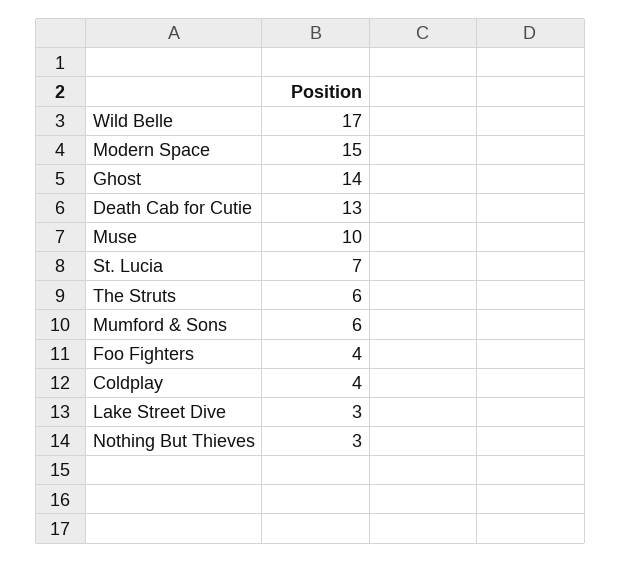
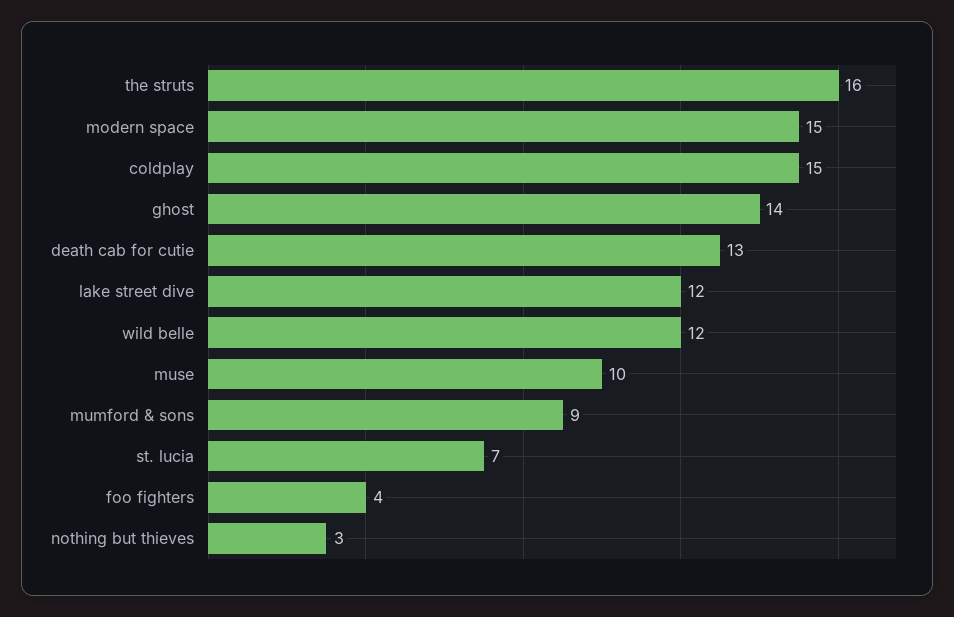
  {
-   "Wild Belle": 17,
+   "Wild Belle": 12,
    "Modern Space": 15,
    "Ghost": 14,
    "Death Cab for Cutie": 13,
    "Muse": 10,
    "St. Lucia": 7,
-   "The Struts": 6,
+   "The Struts": 16,
-   "Mumford & Sons": 6,
+   "Mumford & Sons": 9,
    "Foo Fighters": 4,
-   "Coldplay": 4,
+   "Coldplay": 15,
-   "Lake Street Dive": 3,
+   "Lake Street Dive": 12,
    "Nothing But Thieves": 3
  }

